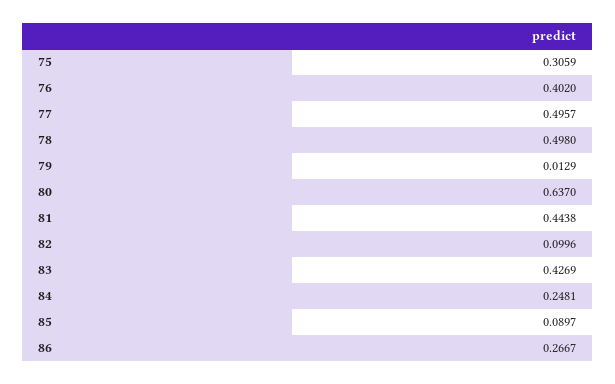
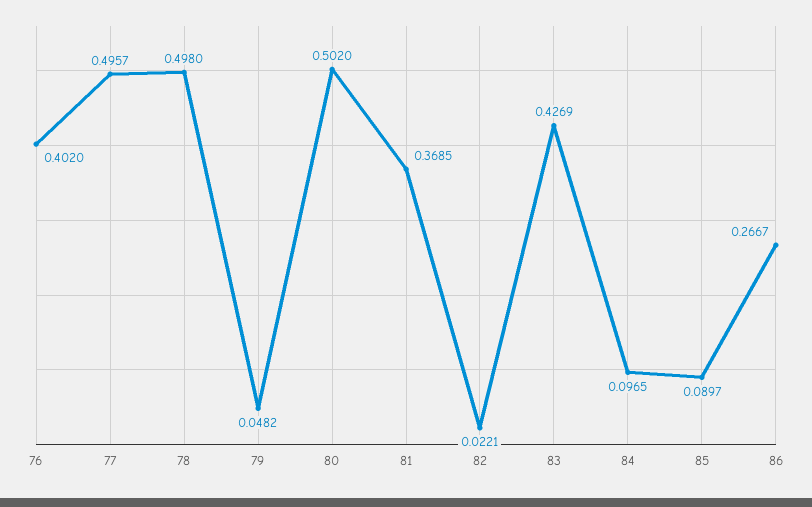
  {
-   "75": 0.3059,
    "76": 0.402,
    "77": 0.4957,
    "78": 0.498,
-   "79": 0.0129,
+   "79": 0.0482,
-   "80": 0.637,
+   "80": 0.502,
-   "81": 0.4438,
+   "81": 0.3685,
-   "82": 0.0996,
+   "82": 0.0221,
    "83": 0.4269,
-   "84": 0.2481,
+   "84": 0.0965,
    "85": 0.0897,
    "86": 0.2667
  }

